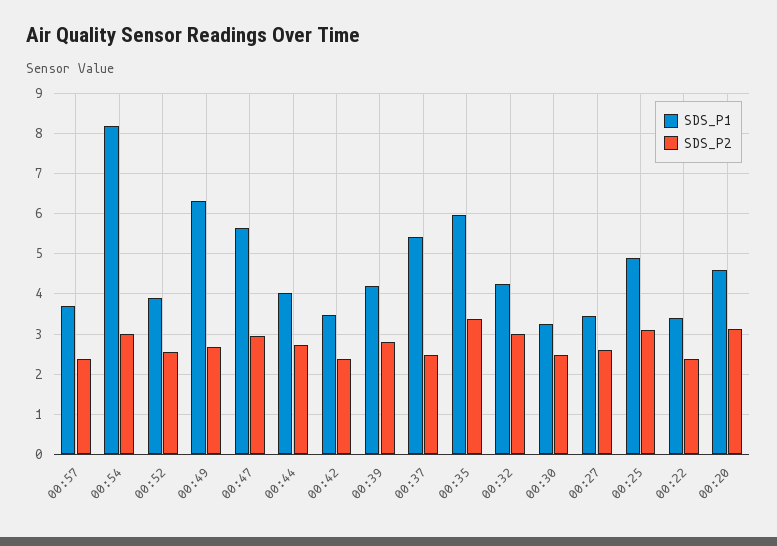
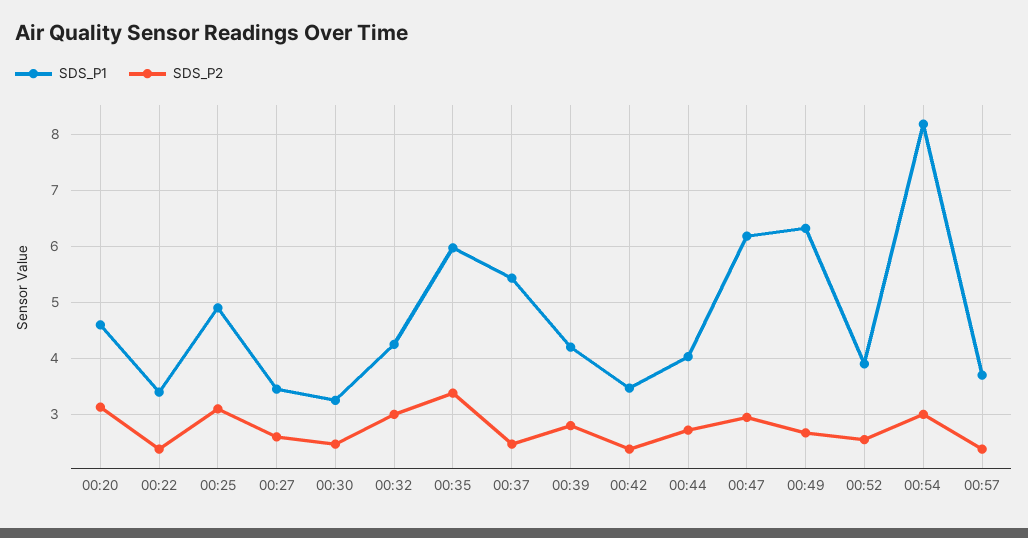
  {
    "SDS_P1": {
      "00:57": 3.8,
      "00:54": 8.2,
      "00:52": 4,
      "00:49": 6.4,
-     "00:47": 5.6,
+     "00:47": 6.2,
      "00:44": 4,
      "00:42": 3.4,
      "00:39": 4.2,
      "00:37": 5.4,
      "00:35": 6,
      "00:32": 4.2,
      "00:30": 3.2,
      "00:27": 3.4,
      "00:25": 5,
      "00:22": 3.4,
      "00:20": 4.6
    },
    "SDS_P2": {
      "00:57": 2.4,
      "00:54": 3,
      "00:52": 2.6,
      "00:49": 2.6,
      "00:47": 3,
      "00:44": 2.8,
      "00:42": 2.4,
      "00:39": 2.8,
      "00:37": 2.4,
      "00:35": 3.4,
      "00:32": 3,
      "00:30": 2.4,
      "00:27": 2.6,
      "00:25": 3.2,
      "00:22": 2.4,
      "00:20": 3.2
    }
  }

